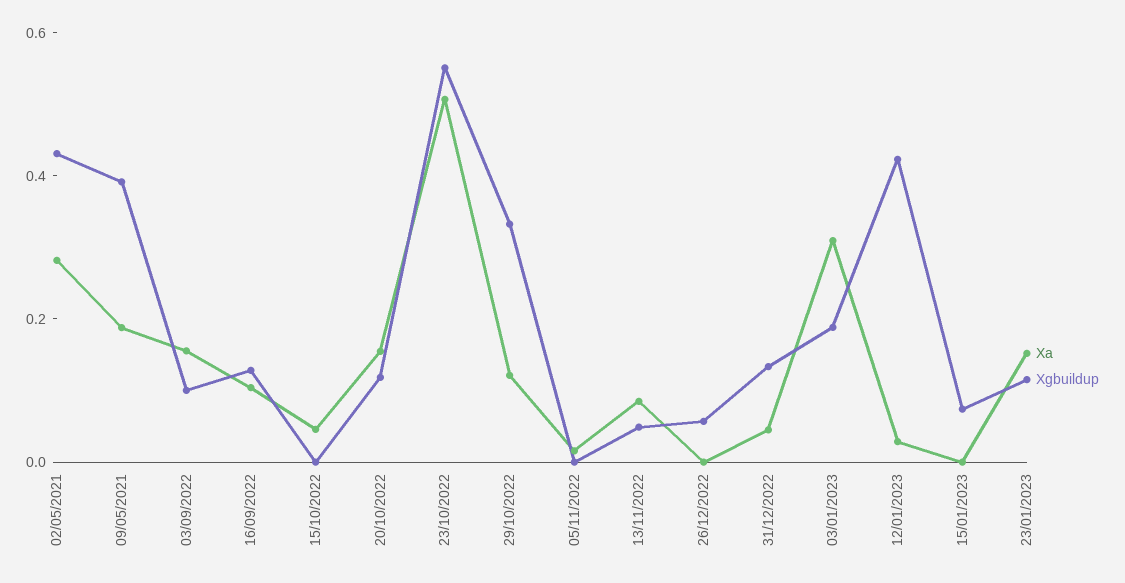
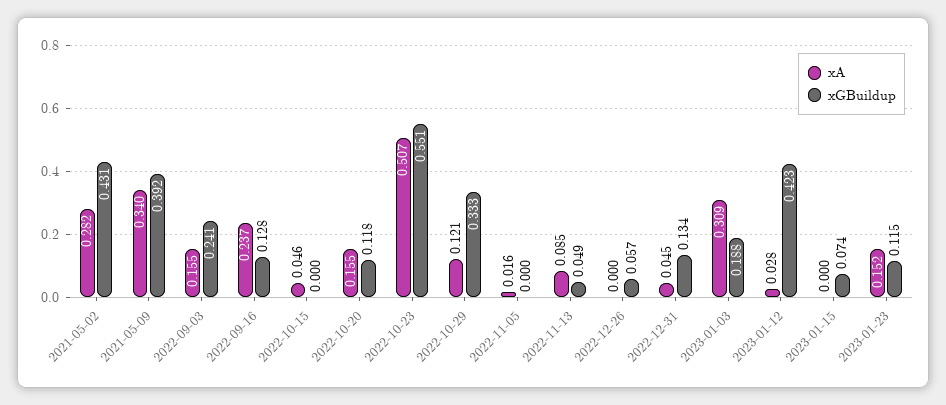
  {
    "Xa": {
      "02/05/2021": 0.282,
-     "09/05/2021": 0.2,
+     "09/05/2021": 0.34,
      "03/09/2022": 0.155,
-     "16/09/2022": 0.1,
+     "16/09/2022": 0.237,
      "15/10/2022": 0.046,
      "20/10/2022": 0.155,
      "23/10/2022": 0.507,
      "29/10/2022": 0.121,
      "05/11/2022": 0.016,
      "13/11/2022": 0.085,
      "26/12/2022": 0,
      "31/12/2022": 0.045,
      "03/01/2023": 0.309,
      "12/01/2023": 0.028,
      "15/01/2023": 0,
      "23/01/2023": 0.152
    },
    "Xgbuildup": {
      "02/05/2021": 0.431,
      "09/05/2021": 0.392,
-     "03/09/2022": 0.1,
+     "03/09/2022": 0.241,
      "16/09/2022": 0.128,
      "15/10/2022": 0,
      "20/10/2022": 0.118,
      "23/10/2022": 0.551,
      "29/10/2022": 0.333,
      "05/11/2022": 0,
      "13/11/2022": 0.049,
      "26/12/2022": 0.057,
      "31/12/2022": 0.134,
      "03/01/2023": 0.188,
      "12/01/2023": 0.423,
      "15/01/2023": 0.074,
      "23/01/2023": 0.115
    }
  }

